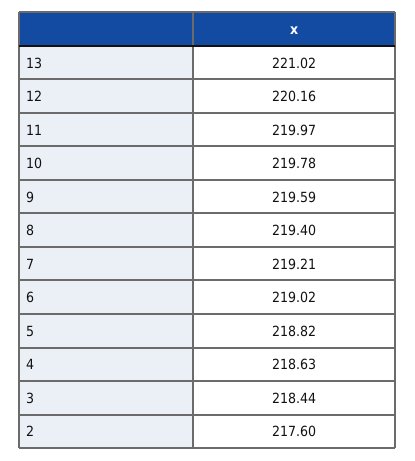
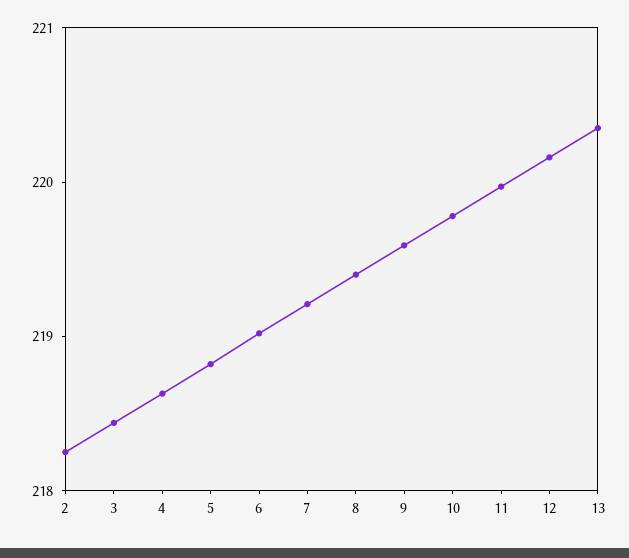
  {
-   "13": 221.02,
+   "13": 220.4,
    "12": 220.16,
    "11": 219.97,
    "10": 219.78,
    "9": 219.59,
    "8": 219.4,
    "7": 219.21,
    "6": 219.02,
    "5": 218.82,
    "4": 218.63,
    "3": 218.44,
-   "2": 217.6
+   "2": 218.2
  }

